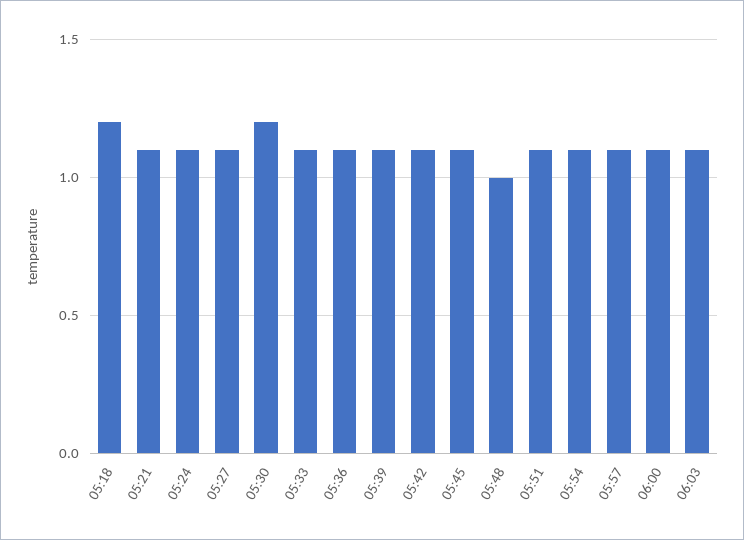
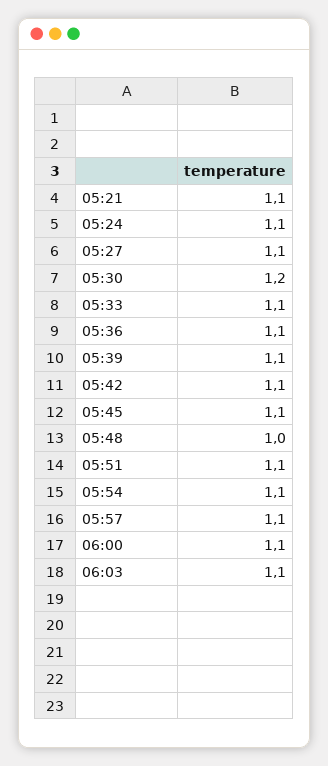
  {
-   "05:18": 1.2,
    "05:21": 1.1,
    "05:24": 1.1,
    "05:27": 1.1,
    "05:30": 1.2,
    "05:33": 1.1,
    "05:36": 1.1,
    "05:39": 1.1,
    "05:42": 1.1,
    "05:45": 1.1,
    "05:48": 1,
    "05:51": 1.1,
    "05:54": 1.1,
    "05:57": 1.1,
    "06:00": 1.1,
    "06:03": 1.1
  }

